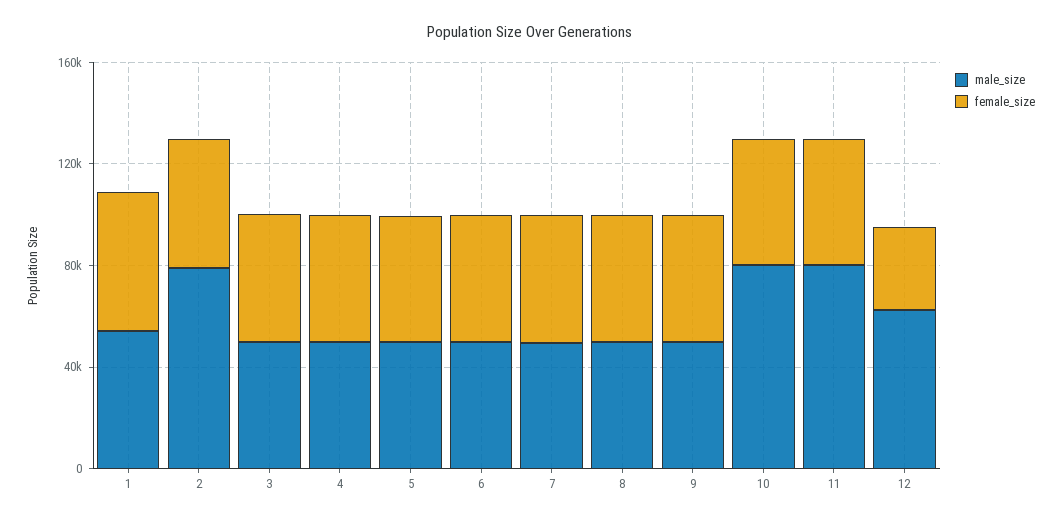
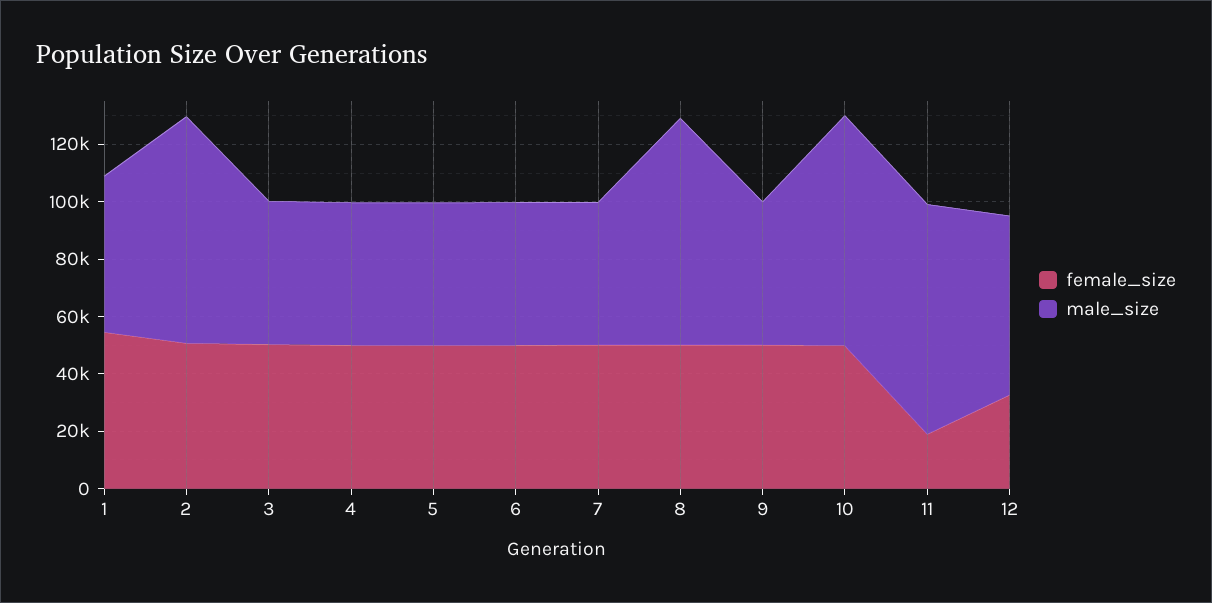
  {
    "male_size": {
      "1": 55000,
      "2": 80000,
      "3": 50000,
      "4": 50000,
      "5": 50000,
      "6": 50000,
      "7": 50000,
-     "8": 50000,
+     "8": 80000,
      "9": 50000,
      "10": 80000,
      "11": 80000,
      "12": 60000
    },
    "female_size": {
      "1": 55000,
      "2": 50000,
      "3": 50000,
      "4": 50000,
      "5": 50000,
      "6": 50000,
      "7": 50000,
      "8": 50000,
      "9": 50000,
      "10": 50000,
-     "11": 50000,
+     "11": 20000,
      "12": 35000
    }
  }

